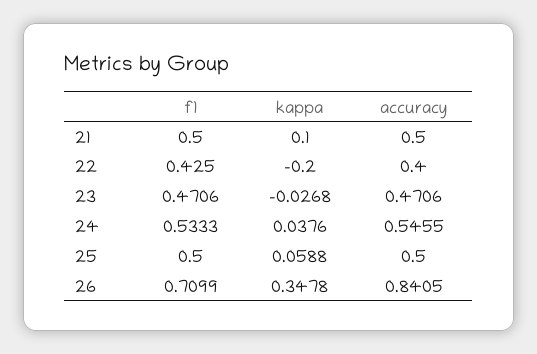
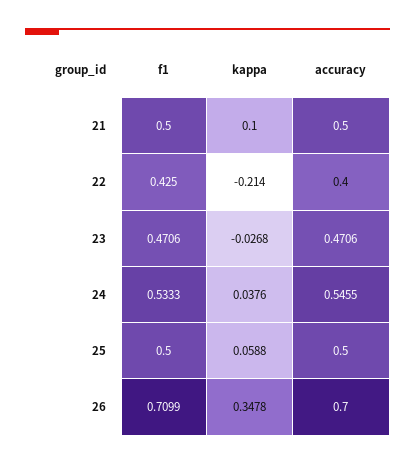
  {
    "f1": {
      "21": 0.5,
      "22": 0.425,
      "23": 0.4706,
      "24": 0.5333,
      "25": 0.5,
      "26": 0.7099
    },
    "kappa": {
      "21": 0.1,
-     "22": -0.2,
+     "22": -0.214,
      "23": -0.0268,
      "24": 0.0376,
      "25": 0.0588,
      "26": 0.3478
    },
    "accuracy": {
      "21": 0.5,
      "22": 0.4,
      "23": 0.4706,
      "24": 0.5455,
      "25": 0.5,
-     "26": 0.8405
+     "26": 0.7
    }
  }

